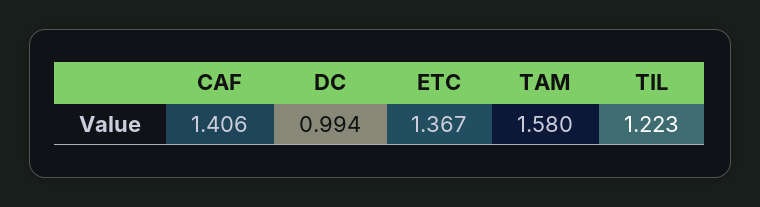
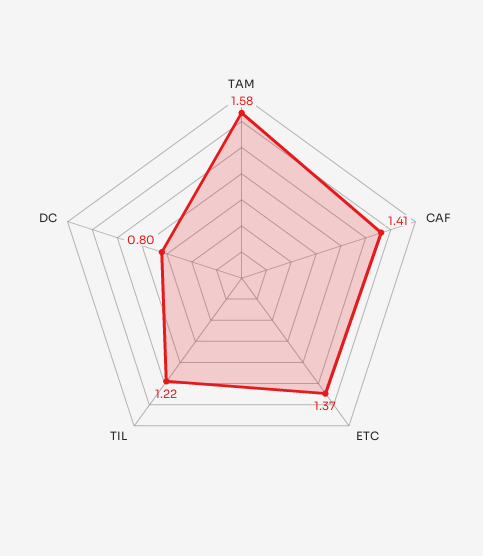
  {
    "CAF": 1.406,
-   "DC": 0.994,
+   "DC": 0.8,
    "ETC": 1.367,
    "TAM": 1.58,
    "TIL": 1.223
  }

